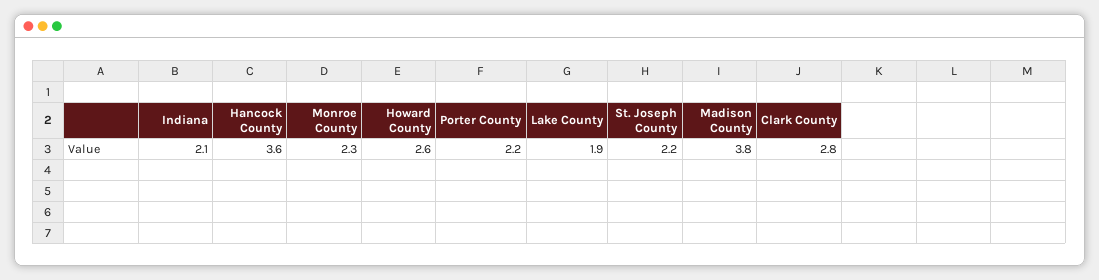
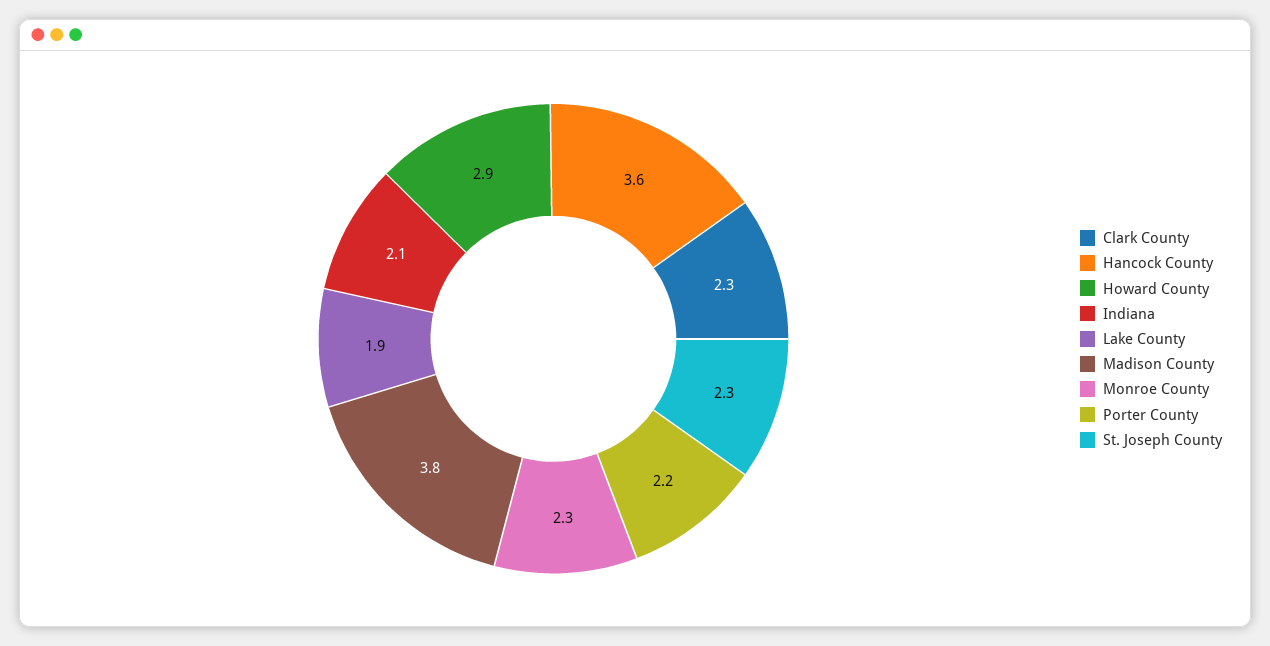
  {
    "Indiana": 2.1,
    "Hancock County": 3.6,
    "Monroe County": 2.3,
-   "Howard County": 2.6,
+   "Howard County": 2.9,
    "Porter County": 2.2,
    "Lake County": 1.9,
-   "St. Joseph County": 2.2,
+   "St. Joseph County": 2.3,
    "Madison County": 3.8,
-   "Clark County": 2.8
+   "Clark County": 2.3
  }

